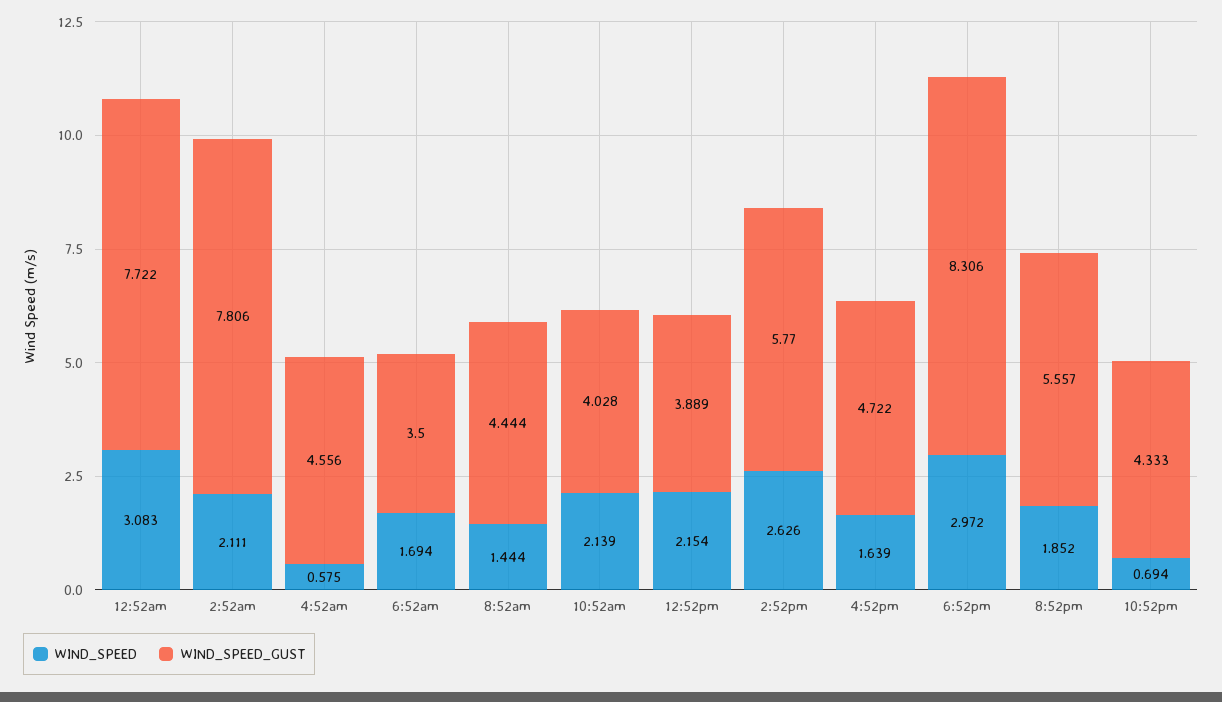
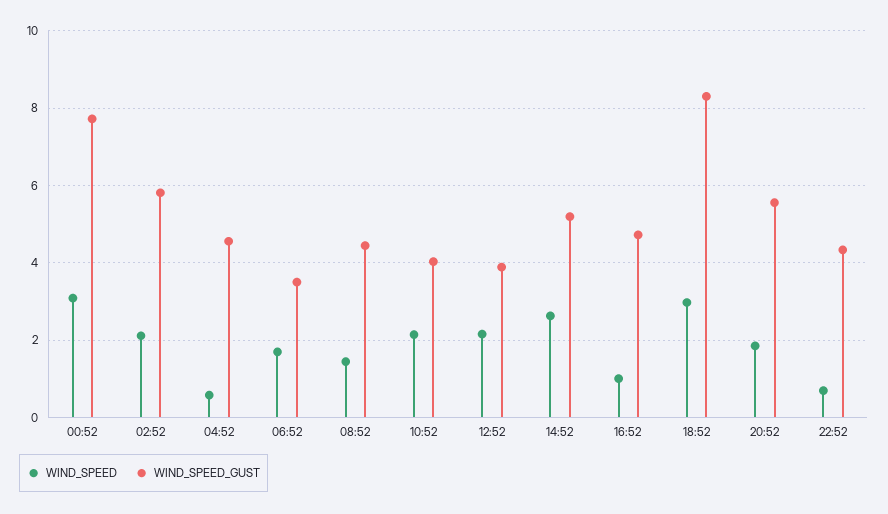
  {
    "WIND_SPEED": {
      "12:52am": 3.083,
      "2:52am": 2.111,
      "4:52am": 0.575,
      "6:52am": 1.694,
      "8:52am": 1.444,
      "10:52am": 2.139,
      "12:52pm": 2.154,
      "2:52pm": 2.626,
-     "4:52pm": 1.639,
+     "4:52pm": 1,
      "6:52pm": 2.972,
      "8:52pm": 1.852,
      "10:52pm": 0.694
    },
    "WIND_SPEED_GUST": {
      "12:52am": 7.722,
-     "2:52am": 7.806,
+     "2:52am": 5.8,
      "4:52am": 4.556,
      "6:52am": 3.5,
      "8:52am": 4.444,
      "10:52am": 4.028,
      "12:52pm": 3.889,
-     "2:52pm": 5.77,
+     "2:52pm": 5.2,
      "4:52pm": 4.722,
      "6:52pm": 8.306,
      "8:52pm": 5.557,
      "10:52pm": 4.333
    }
  }

